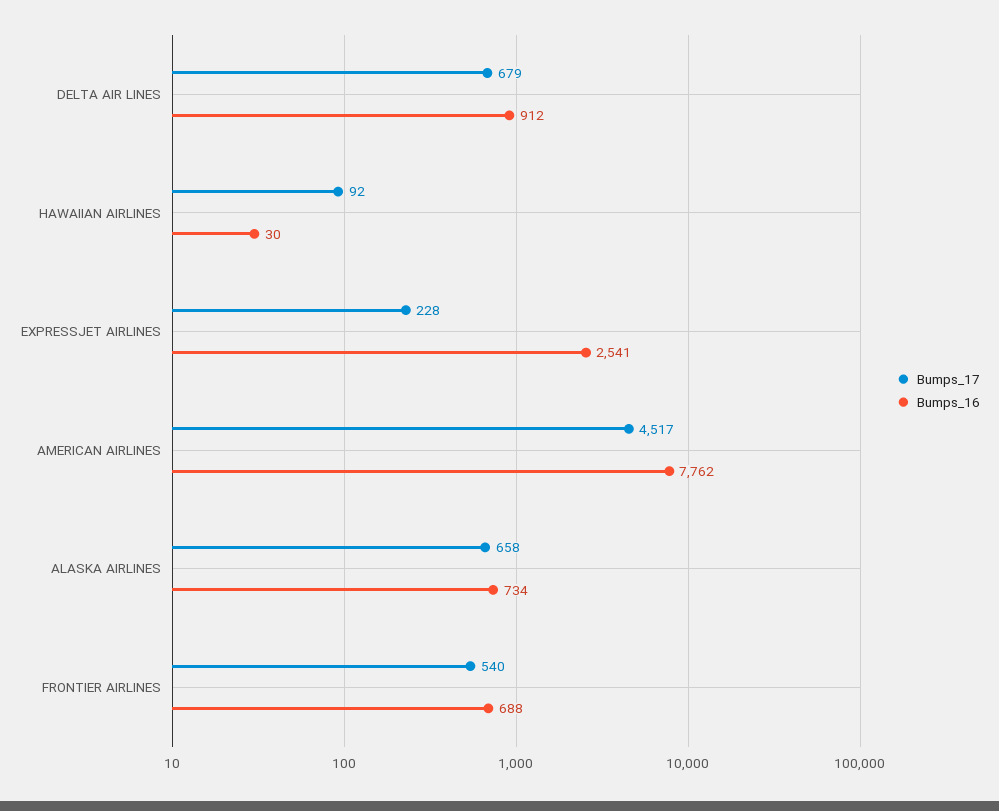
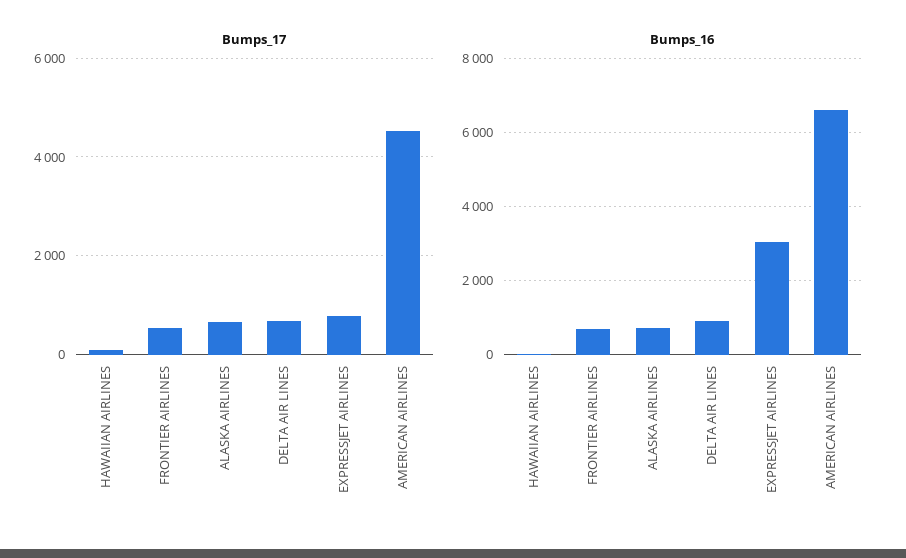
  {
    "Bumps_17": {
      "DELTA AIR LINES": 679,
      "HAWAIIAN AIRLINES": 92,
-     "EXPRESSJET AIRLINES": 228,
+     "EXPRESSJET AIRLINES": 800,
      "AMERICAN AIRLINES": 4517,
      "ALASKA AIRLINES": 658,
      "FRONTIER AIRLINES": 540
    },
    "Bumps_16": {
      "DELTA AIR LINES": 912,
      "HAWAIIAN AIRLINES": 30,
-     "EXPRESSJET AIRLINES": 2541,
+     "EXPRESSJET AIRLINES": 3000,
-     "AMERICAN AIRLINES": 7762,
+     "AMERICAN AIRLINES": 6600,
      "ALASKA AIRLINES": 734,
      "FRONTIER AIRLINES": 688
    }
  }

